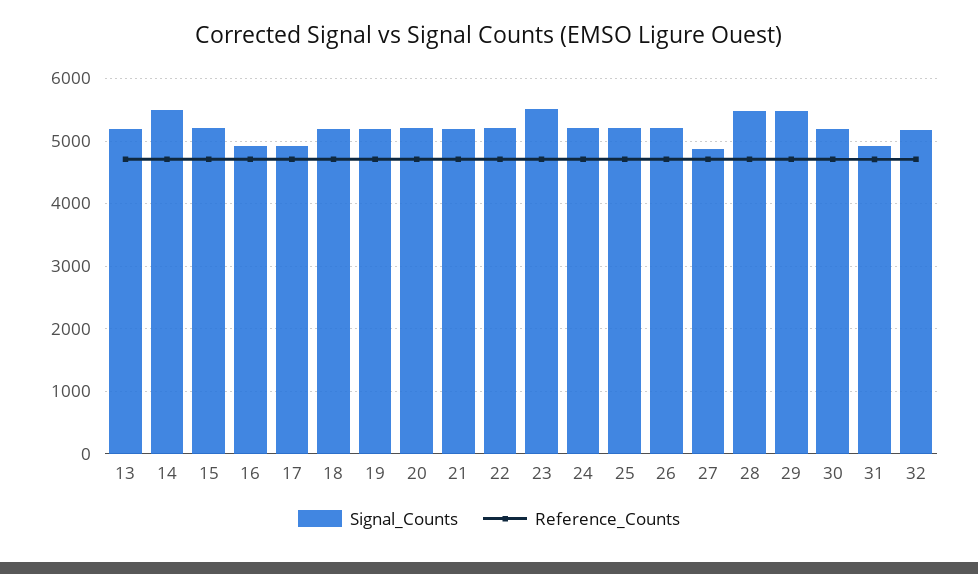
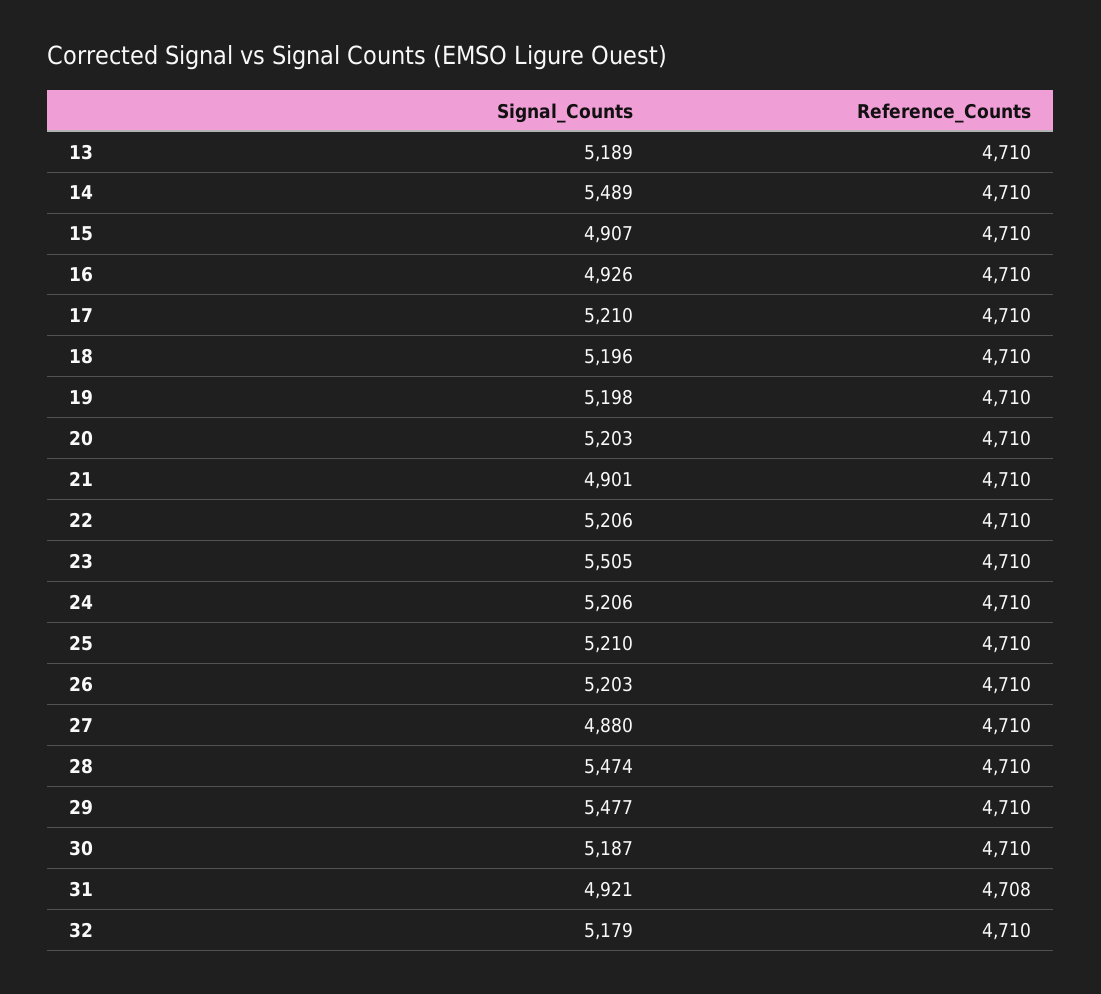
  {
    "Signal_Counts": {
      "13": 5189,
      "14": 5489,
-     "15": 5200,
+     "15": 4907,
      "16": 4926,
-     "17": 4900,
+     "17": 5210,
      "18": 5196,
      "19": 5198,
      "20": 5203,
-     "21": 5200,
+     "21": 4901,
      "22": 5206,
      "23": 5505,
      "24": 5206,
      "25": 5210,
      "26": 5203,
      "27": 4880,
      "28": 5474,
      "29": 5477,
      "30": 5187,
      "31": 4921,
      "32": 5179
    },
    "Reference_Counts": {
      "13": 4710,
      "14": 4710,
      "15": 4710,
      "16": 4710,
      "17": 4710,
      "18": 4710,
      "19": 4710,
      "20": 4710,
      "21": 4710,
      "22": 4710,
      "23": 4710,
      "24": 4710,
      "25": 4710,
      "26": 4710,
      "27": 4710,
      "28": 4710,
      "29": 4710,
      "30": 4710,
      "31": 4708,
      "32": 4710
    }
  }

